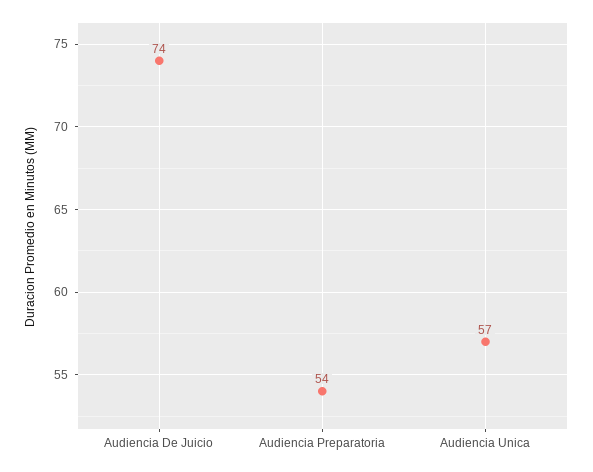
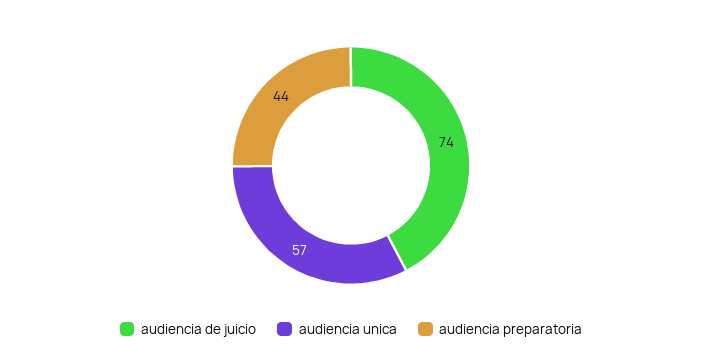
  {
    "Audiencia De Juicio": 74,
-   "Audiencia Preparatoria": 54,
+   "Audiencia Preparatoria": 44,
    "Audiencia Unica": 57
  }

